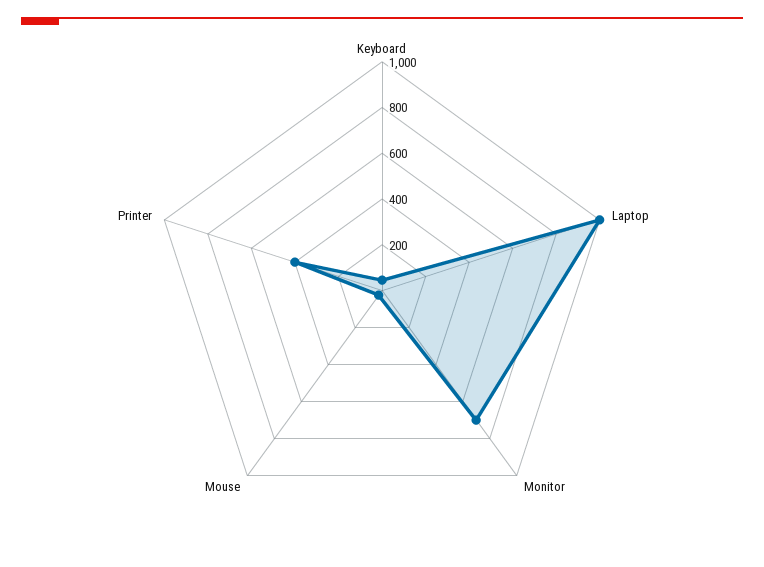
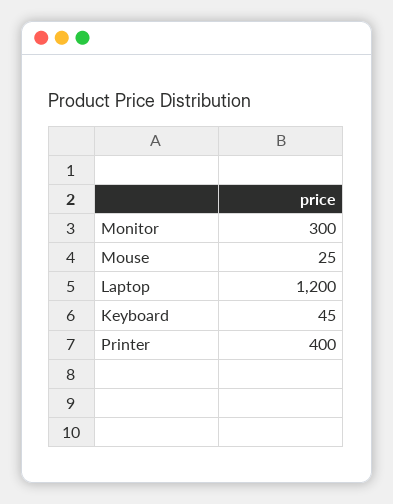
  {
    "Keyboard": 45,
-   "Laptop": 1000,
+   "Laptop": 1200,
-   "Monitor": 700,
+   "Monitor": 300,
    "Mouse": 25,
    "Printer": 400
  }

